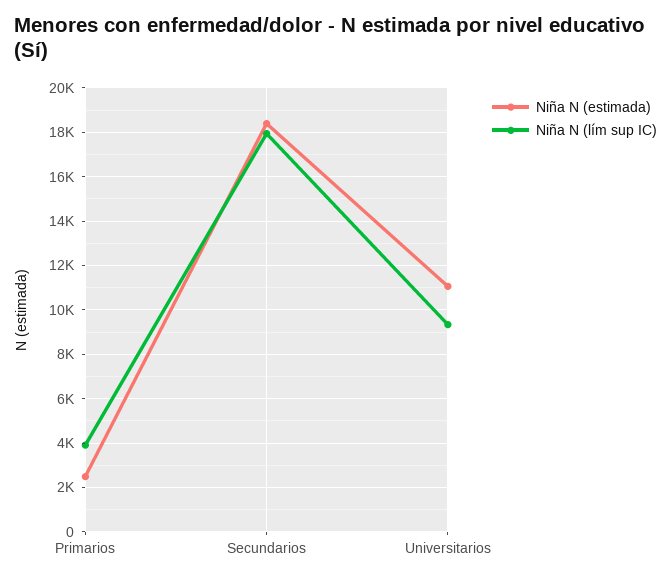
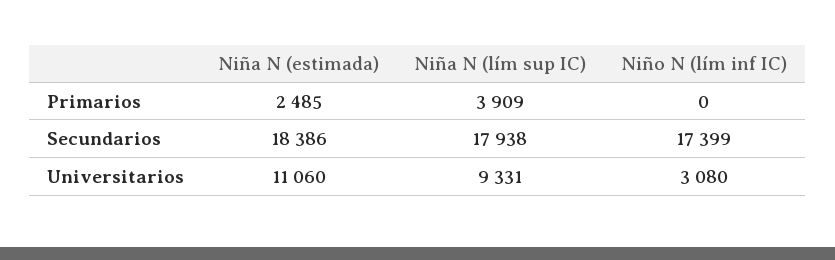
  {
    "Niña N (estimada)": {
      "Primarios": 2485,
      "Secundarios": 18386,
      "Universitarios": 11060
    },
    "Niña N (lím sup IC)": {
      "Primarios": 3909,
      "Secundarios": 17938,
      "Universitarios": 9331
-   }
+   },
+   "Niño N (lím inf IC)": {
+     "Primarios": 0,
+     "Secundarios": 17399,
+     "Universitarios": 3080
+   }
  }

